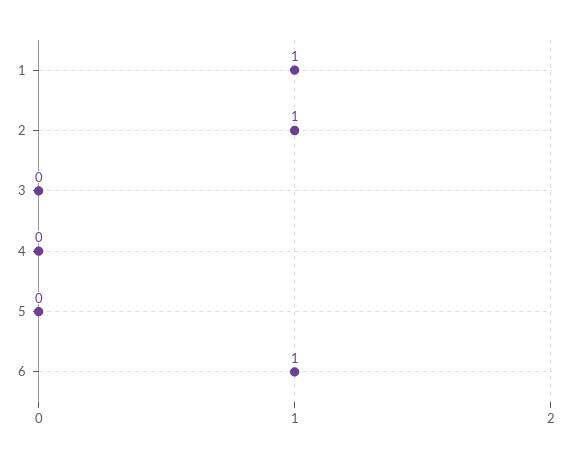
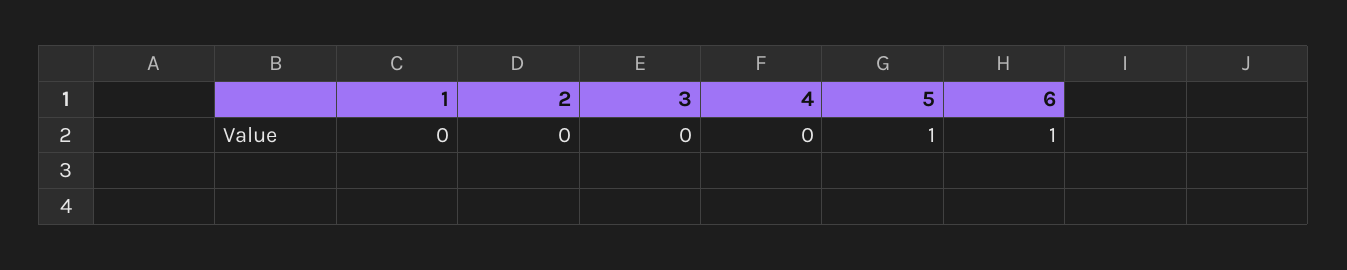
  {
-   "1": 1,
+   "1": 0,
-   "2": 1,
+   "2": 0,
    "3": 0,
    "4": 0,
-   "5": 0,
+   "5": 1,
    "6": 1
  }

